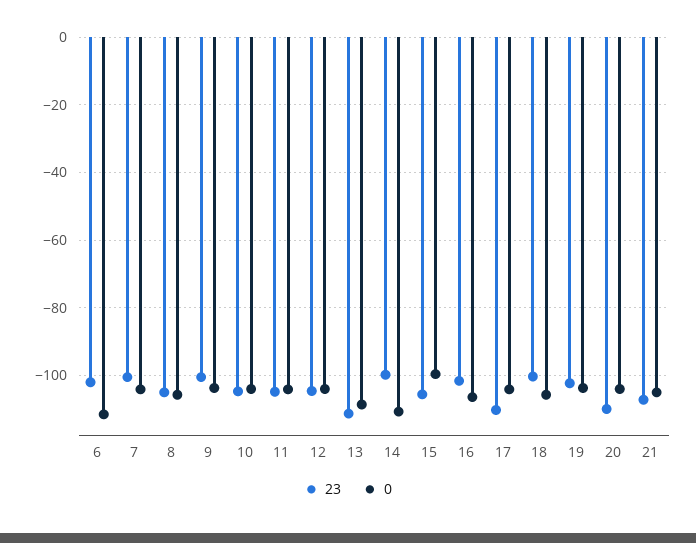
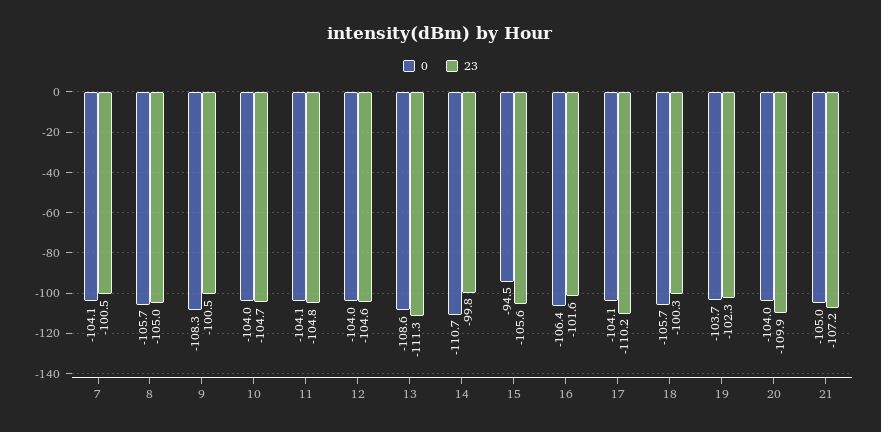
  {
    "23": {
-     "6": -102,
      "7": -100.5,
      "8": -105,
      "9": -100.5,
      "10": -104.7,
      "11": -104.8,
      "12": -104.6,
      "13": -111.3,
      "14": -99.8,
      "15": -105.6,
      "16": -101.6,
      "17": -110.2,
      "18": -100.3,
      "19": -102.3,
      "20": -109.9,
      "21": -107.2
    },
    "0": {
-     "6": -112,
      "7": -104.1,
      "8": -105.7,
-     "9": -104,
+     "9": -108.3,
      "10": -104,
      "11": -104.1,
      "12": -104,
      "13": -108.6,
      "14": -110.7,
-     "15": -100,
+     "15": -94.5,
      "16": -106.4,
      "17": -104.1,
      "18": -105.7,
      "19": -103.7,
      "20": -104,
      "21": -105
    }
  }

